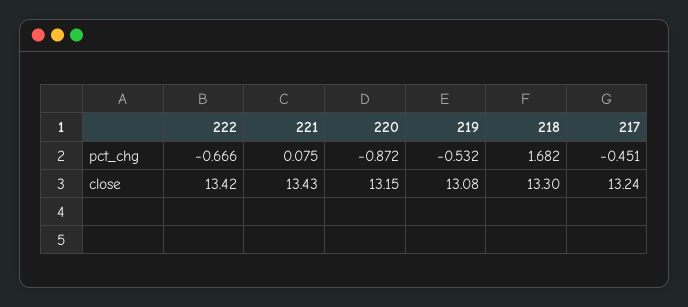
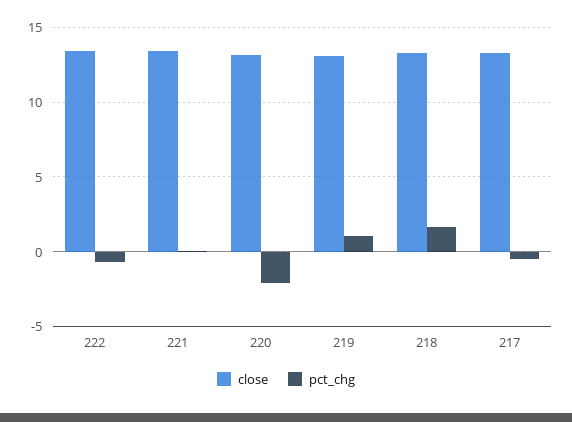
  {
    "pct_chg": {
      "222": -0.666,
      "221": 0.075,
-     "220": -0.872,
+     "220": -2,
-     "219": -0.532,
+     "219": 1,
      "218": 1.682,
      "217": -0.451
    },
    "close": {
      "222": 13.42,
      "221": 13.43,
      "220": 13.15,
      "219": 13.08,
      "218": 13.3,
      "217": 13.24
    }
  }

